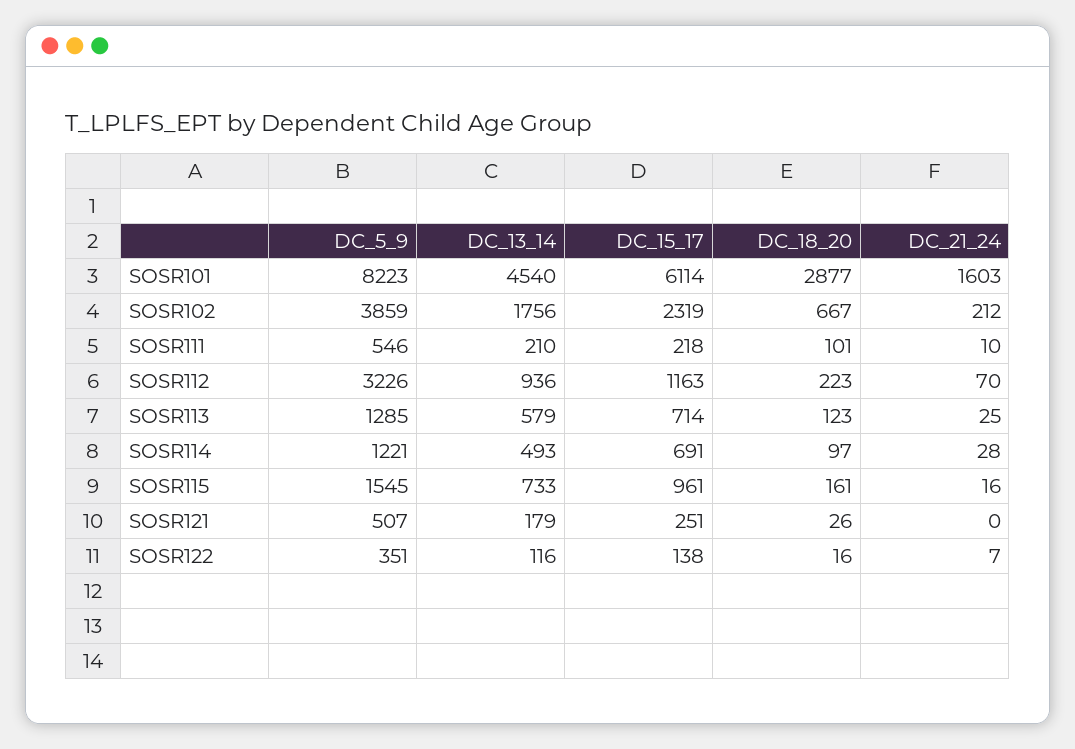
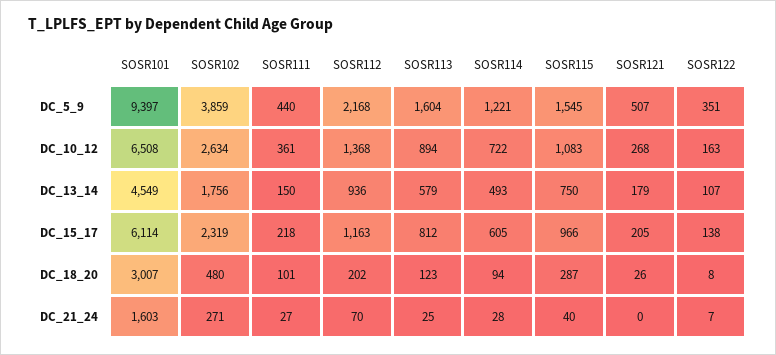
  {
    "DC_5_9": {
-     "SOSR101": 8223,
+     "SOSR101": 9397,
      "SOSR102": 3859,
-     "SOSR111": 546,
+     "SOSR111": 440,
-     "SOSR112": 3226,
+     "SOSR112": 2168,
-     "SOSR113": 1285,
+     "SOSR113": 1604,
      "SOSR114": 1221,
      "SOSR115": 1545,
      "SOSR121": 507,
      "SOSR122": 351
    },
    "DC_13_14": {
-     "SOSR101": 4540,
+     "SOSR101": 4549,
      "SOSR102": 1756,
-     "SOSR111": 210,
+     "SOSR111": 150,
      "SOSR112": 936,
      "SOSR113": 579,
      "SOSR114": 493,
-     "SOSR115": 733,
+     "SOSR115": 750,
      "SOSR121": 179,
-     "SOSR122": 116
+     "SOSR122": 107
    },
    "DC_15_17": {
      "SOSR101": 6114,
      "SOSR102": 2319,
      "SOSR111": 218,
      "SOSR112": 1163,
-     "SOSR113": 714,
+     "SOSR113": 812,
-     "SOSR114": 691,
+     "SOSR114": 605,
-     "SOSR115": 961,
+     "SOSR115": 966,
-     "SOSR121": 251,
+     "SOSR121": 205,
      "SOSR122": 138
    },
    "DC_18_20": {
-     "SOSR101": 2877,
+     "SOSR101": 3007,
-     "SOSR102": 667,
+     "SOSR102": 480,
      "SOSR111": 101,
-     "SOSR112": 223,
+     "SOSR112": 202,
      "SOSR113": 123,
-     "SOSR114": 97,
+     "SOSR114": 94,
-     "SOSR115": 161,
+     "SOSR115": 287,
      "SOSR121": 26,
-     "SOSR122": 16
+     "SOSR122": 8
    },
    "DC_21_24": {
      "SOSR101": 1603,
-     "SOSR102": 212,
+     "SOSR102": 271,
-     "SOSR111": 10,
+     "SOSR111": 27,
      "SOSR112": 70,
      "SOSR113": 25,
      "SOSR114": 28,
-     "SOSR115": 16,
+     "SOSR115": 40,
      "SOSR121": 0,
      "SOSR122": 7
-   }
+   },
+   "DC_10_12": {
+     "SOSR101": 6508,
+     "SOSR102": 2634,
+     "SOSR111": 361,
+     "SOSR112": 1368,
+     "SOSR113": 894,
+     "SOSR114": 722,
+     "SOSR115": 1083,
+     "SOSR121": 268,
+     "SOSR122": 163
+   }
  }

